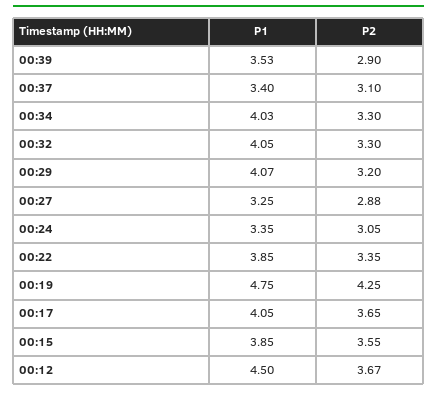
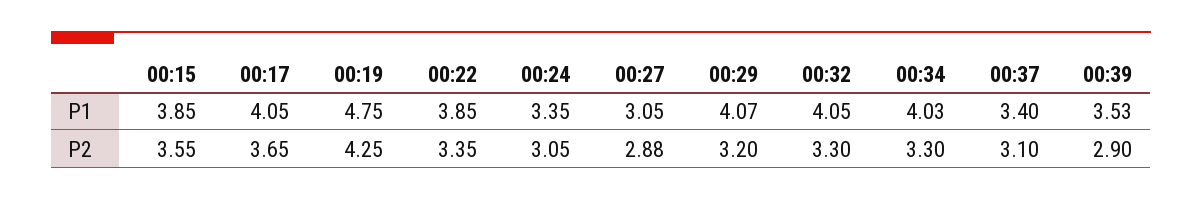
  {
    "P1": {
      "00:39": 3.53,
      "00:37": 3.4,
      "00:34": 4.03,
      "00:32": 4.05,
      "00:29": 4.07,
-     "00:27": 3.25,
+     "00:27": 3.05,
      "00:24": 3.35,
      "00:22": 3.85,
      "00:19": 4.75,
      "00:17": 4.05,
-     "00:15": 3.85,
+     "00:15": 3.85
-     "00:12": 4.5
    },
    "P2": {
      "00:39": 2.9,
      "00:37": 3.1,
      "00:34": 3.3,
      "00:32": 3.3,
      "00:29": 3.2,
      "00:27": 2.88,
      "00:24": 3.05,
      "00:22": 3.35,
      "00:19": 4.25,
      "00:17": 3.65,
-     "00:15": 3.55,
+     "00:15": 3.55
-     "00:12": 3.67
    }
  }

